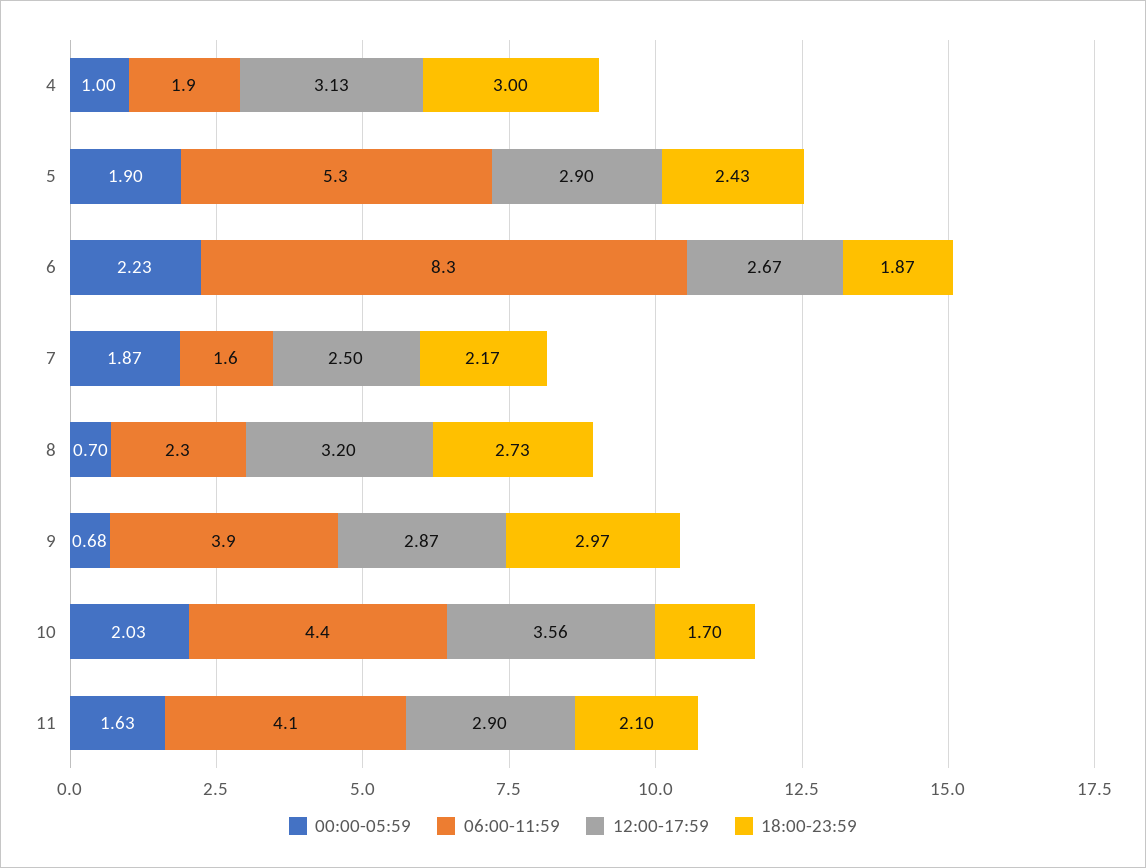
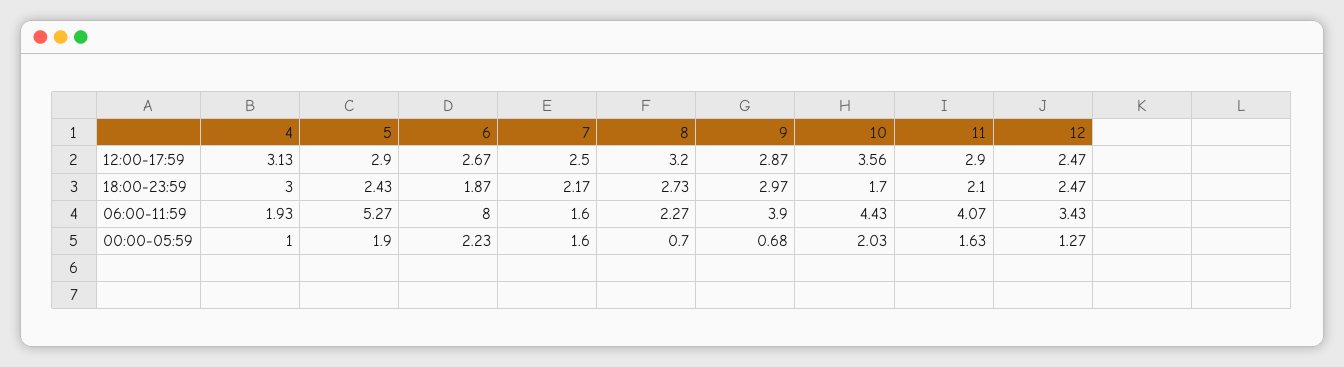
  {
    "00:00-05:59": {
      "4": 1,
      "5": 1.9,
      "6": 2.23,
-     "7": 1.87,
+     "7": 1.6,
      "8": 0.7,
      "9": 0.68,
      "10": 2.03,
-     "11": 1.63
+     "11": 1.63,
+     "12": 1.27
    },
    "06:00-11:59": {
      "4": 1.93,
      "5": 5.27,
-     "6": 8.3,
+     "6": 8,
      "7": 1.6,
      "8": 2.27,
      "9": 3.9,
      "10": 4.43,
-     "11": 4.07
+     "11": 4.07,
+     "12": 3.43
    },
    "12:00-17:59": {
      "4": 3.13,
      "5": 2.9,
      "6": 2.67,
      "7": 2.5,
      "8": 3.2,
      "9": 2.87,
      "10": 3.56,
-     "11": 2.9
+     "11": 2.9,
+     "12": 2.47
    },
    "18:00-23:59": {
      "4": 3,
      "5": 2.43,
      "6": 1.87,
      "7": 2.17,
      "8": 2.73,
      "9": 2.97,
      "10": 1.7,
-     "11": 2.1
+     "11": 2.1,
+     "12": 2.47
    }
  }

